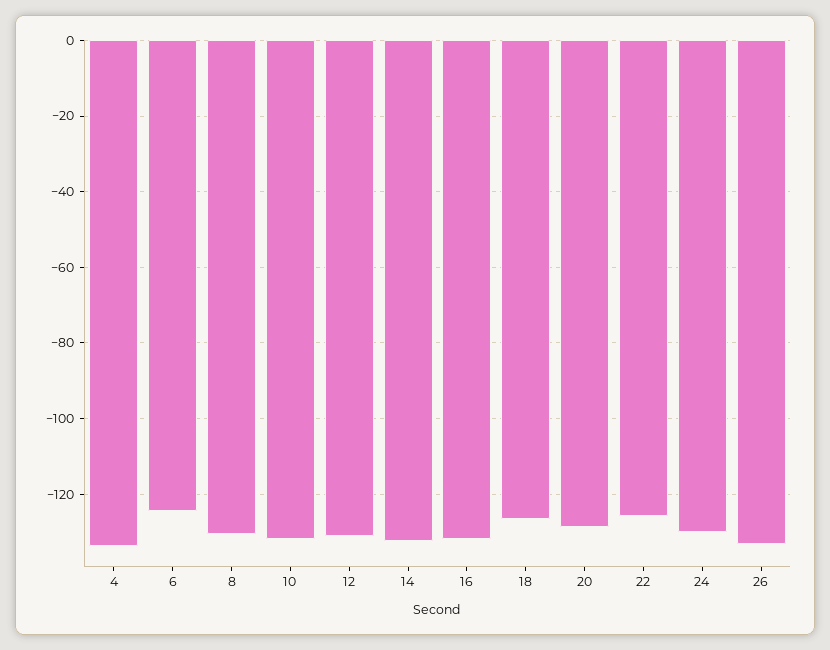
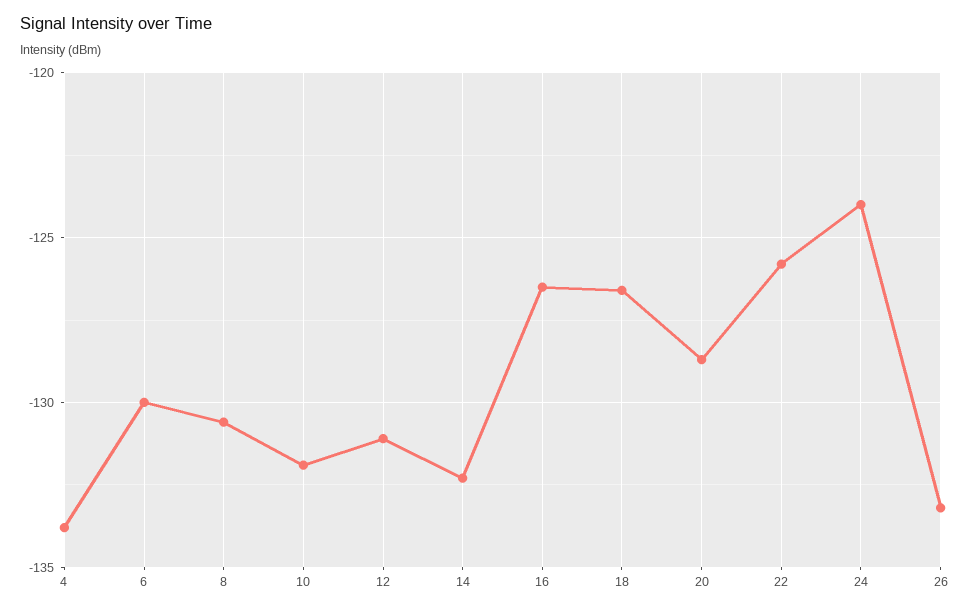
  {
    "4": -134,
-   "6": -124,
+   "6": -130,
    "8": -130.5,
    "10": -132,
    "12": -131,
    "14": -132.5,
-   "16": -132,
+   "16": -126.5,
    "18": -126.5,
    "20": -128.5,
    "22": -126,
-   "24": -130,
+   "24": -124,
    "26": -133
  }

